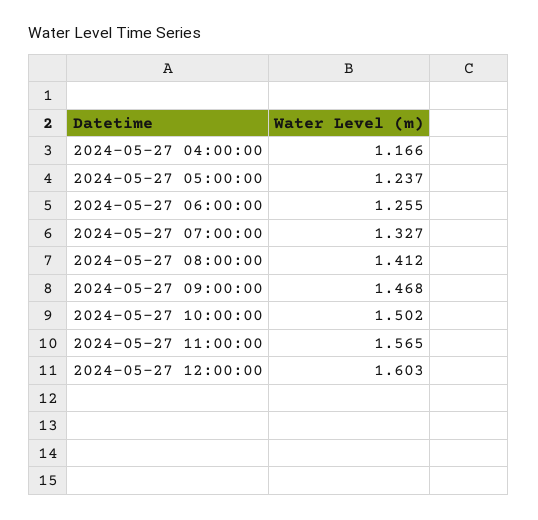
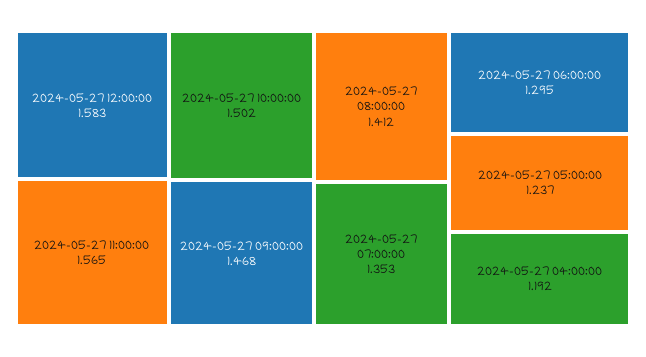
  {
-   "2024-05-27 04:00:00": 1.166,
+   "2024-05-27 04:00:00": 1.192,
    "2024-05-27 05:00:00": 1.237,
-   "2024-05-27 06:00:00": 1.255,
+   "2024-05-27 06:00:00": 1.295,
-   "2024-05-27 07:00:00": 1.327,
+   "2024-05-27 07:00:00": 1.353,
    "2024-05-27 08:00:00": 1.412,
    "2024-05-27 09:00:00": 1.468,
    "2024-05-27 10:00:00": 1.502,
    "2024-05-27 11:00:00": 1.565,
-   "2024-05-27 12:00:00": 1.603
+   "2024-05-27 12:00:00": 1.583
  }

